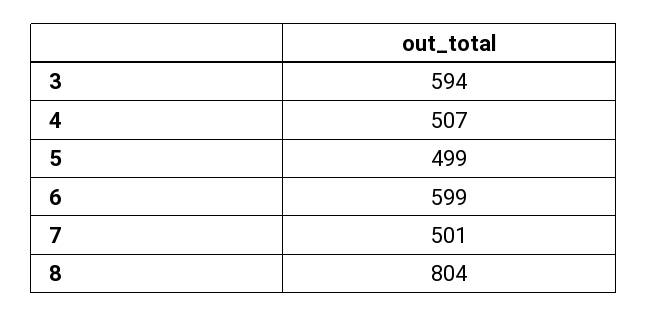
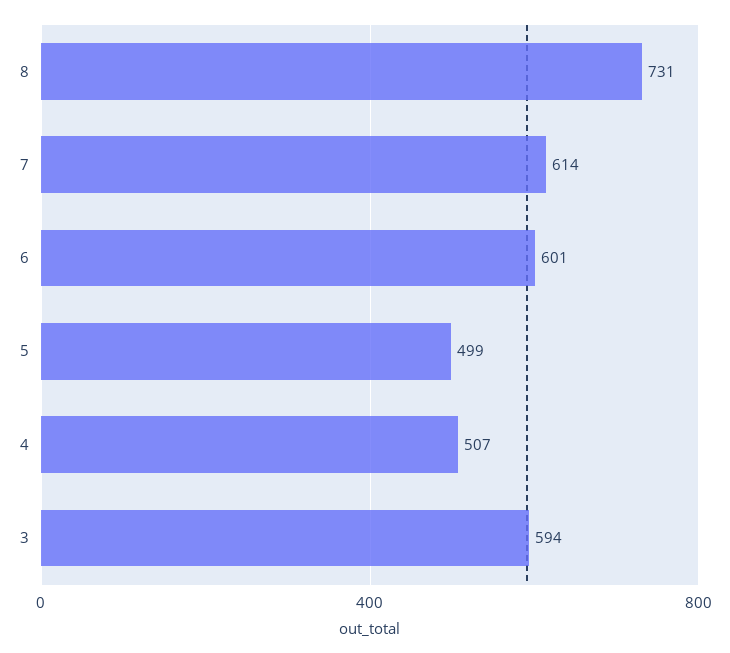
  {
    "3": 594,
    "4": 507,
    "5": 499,
-   "6": 599,
+   "6": 601,
-   "7": 501,
+   "7": 614,
-   "8": 804
+   "8": 731
  }

